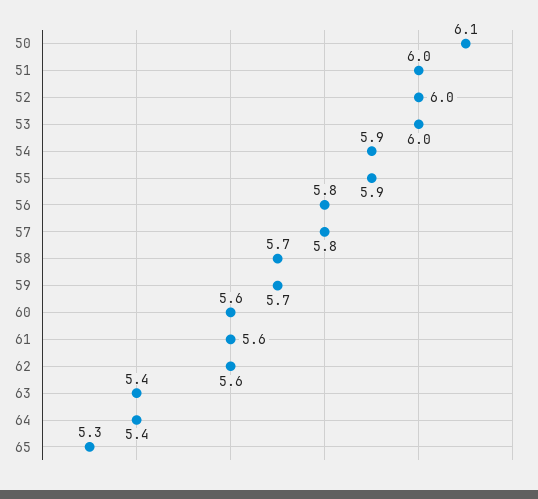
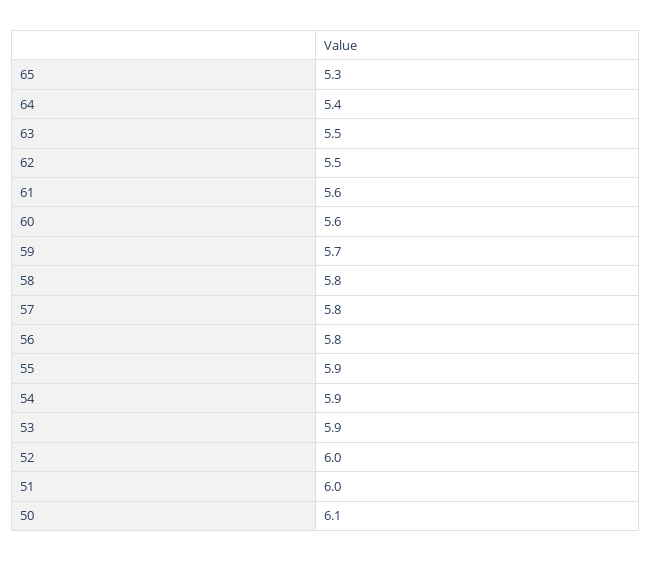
  {
    "50": 6.1,
    "51": 6,
    "52": 6,
-   "53": 6,
+   "53": 5.9,
    "54": 5.9,
    "55": 5.9,
    "56": 5.8,
    "57": 5.8,
-   "58": 5.7,
+   "58": 5.8,
    "59": 5.7,
    "60": 5.6,
    "61": 5.6,
-   "62": 5.6,
+   "62": 5.5,
-   "63": 5.4,
+   "63": 5.5,
    "64": 5.4,
    "65": 5.3
  }

